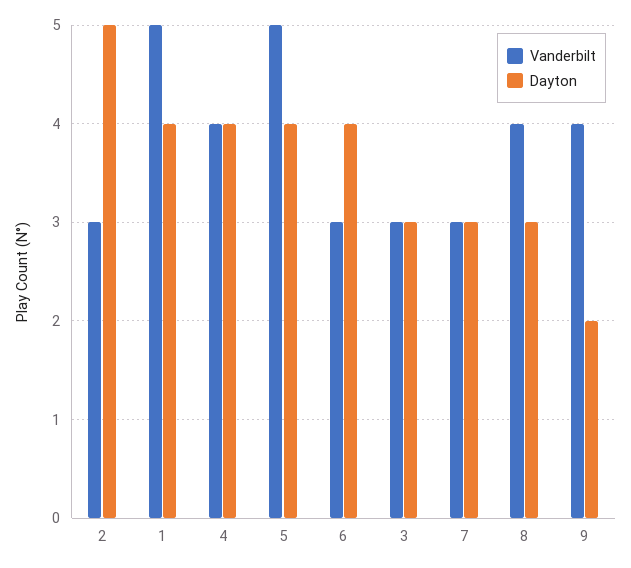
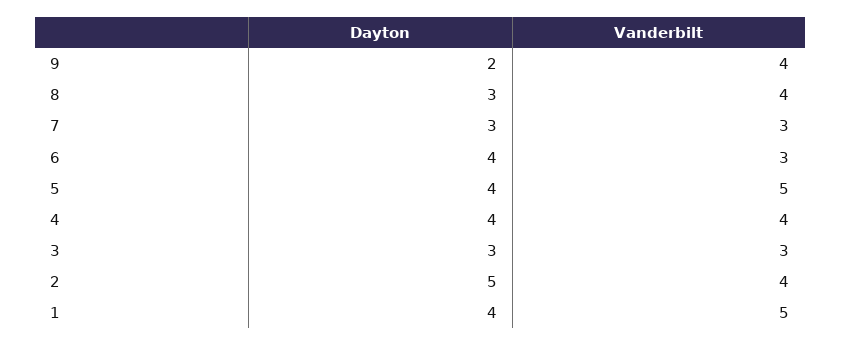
  {
    "Vanderbilt": {
-     "2": 3,
+     "2": 4,
      "1": 5,
      "4": 4,
      "5": 5,
      "6": 3,
      "3": 3,
      "7": 3,
      "8": 4,
      "9": 4
    },
    "Dayton": {
      "2": 5,
      "1": 4,
      "4": 4,
      "5": 4,
      "6": 4,
      "3": 3,
      "7": 3,
      "8": 3,
      "9": 2
    }
  }

